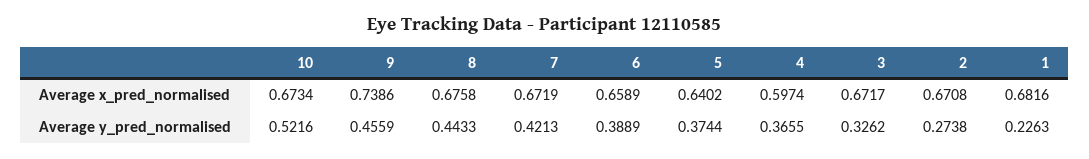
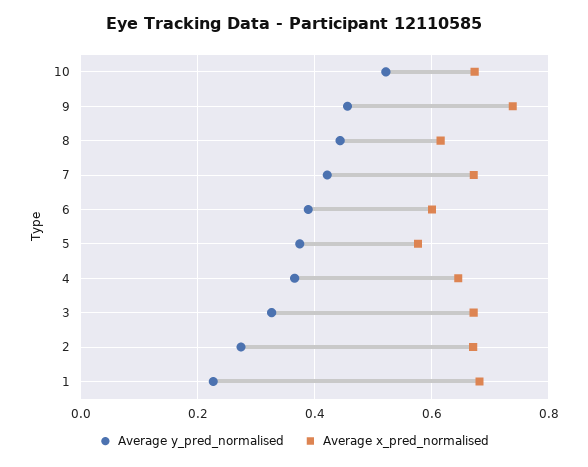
  {
    "Average x_pred_normalised": {
      "10": 0.6734,
      "9": 0.7386,
-     "8": 0.6758,
+     "8": 0.62,
      "7": 0.6719,
-     "6": 0.6589,
+     "6": 0.6,
-     "5": 0.6402,
+     "5": 0.58,
-     "4": 0.5974,
+     "4": 0.64,
      "3": 0.6717,
      "2": 0.6708,
      "1": 0.6816
    },
    "Average y_pred_normalised": {
      "10": 0.5216,
      "9": 0.4559,
      "8": 0.4433,
      "7": 0.4213,
      "6": 0.3889,
      "5": 0.3744,
      "4": 0.3655,
      "3": 0.3262,
      "2": 0.2738,
      "1": 0.2263
    }
  }

